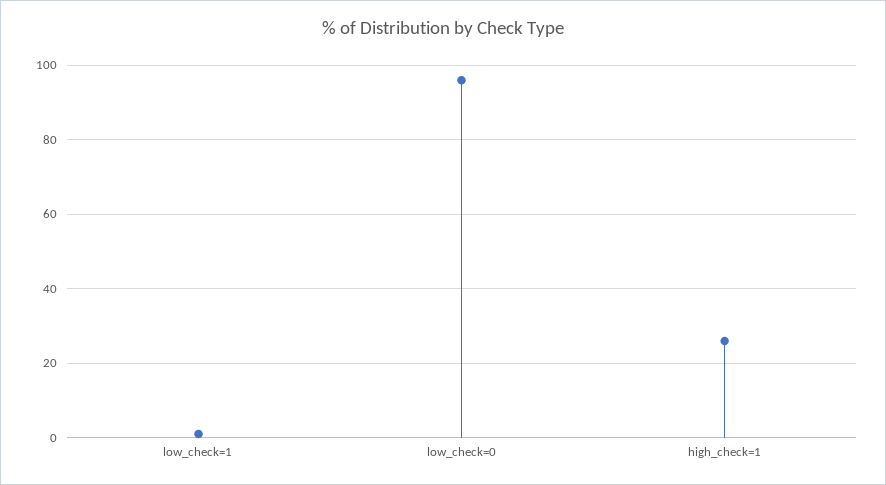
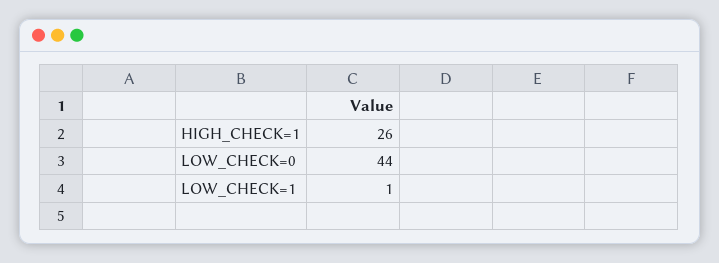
  {
    "low_check=1": 1,
-   "low_check=0": 95,
+   "low_check=0": 44,
    "high_check=1": 26
  }

